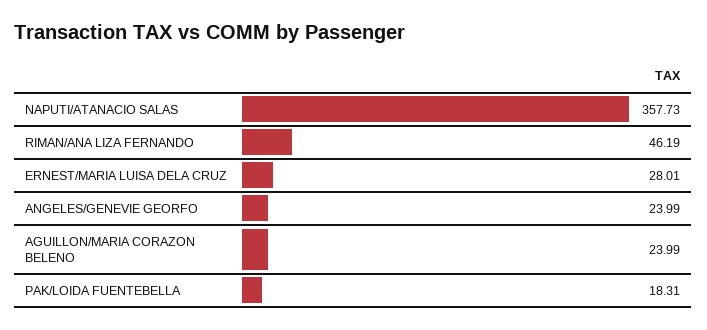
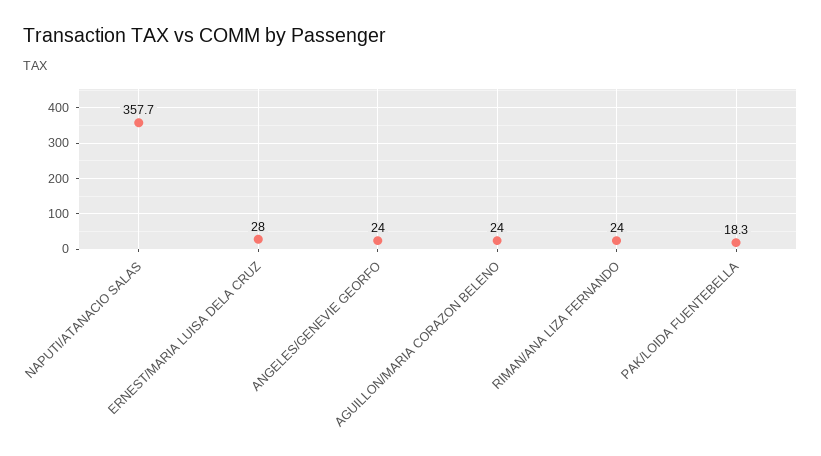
  {
    "NAPUTI/ATANACIO SALAS": 357.73,
-   "RIMAN/ANA LIZA FERNANDO": 46.19,
+   "RIMAN/ANA LIZA FERNANDO": 24,
    "ERNEST/MARIA LUISA DELA CRUZ": 28.01,
    "ANGELES/GENEVIE GEORFO": 23.99,
    "AGUILLON/MARIA CORAZON BELENO": 23.99,
    "PAK/LOIDA FUENTEBELLA": 18.31
  }

